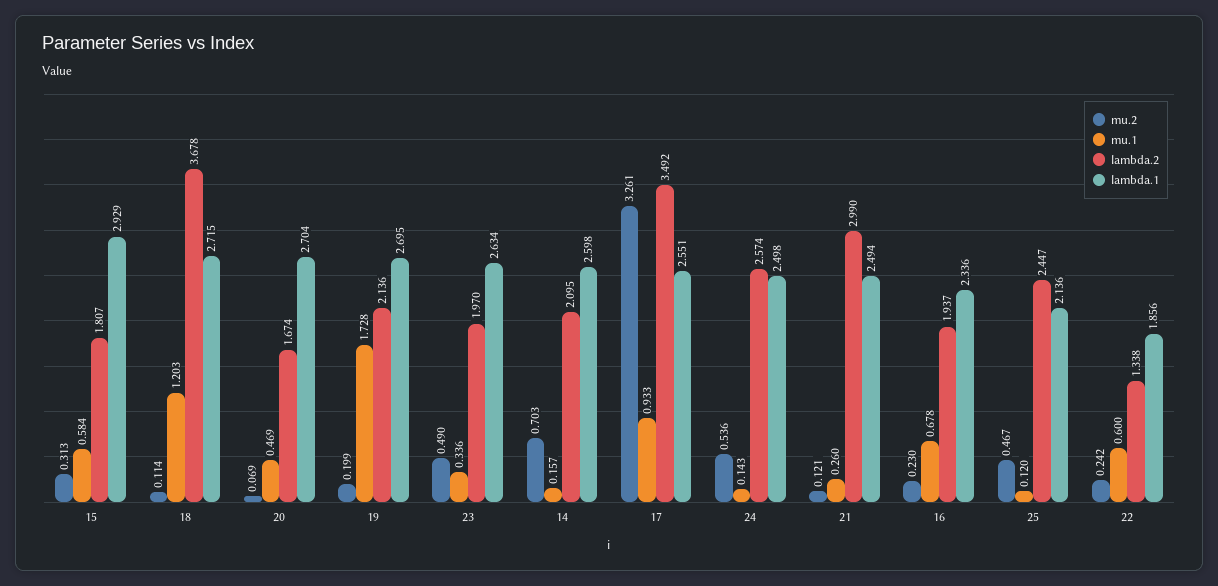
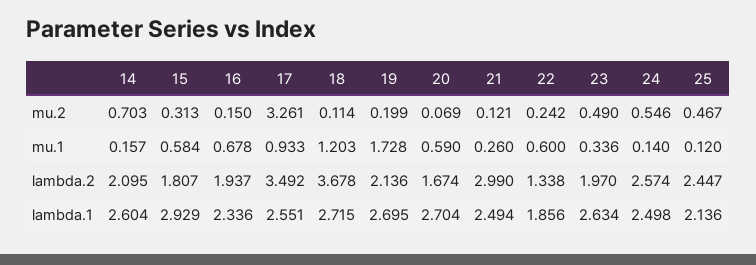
  {
    "mu.2": {
      "15": 0.313,
      "18": 0.114,
      "20": 0.069,
      "19": 0.199,
      "23": 0.49,
      "14": 0.703,
      "17": 3.261,
-     "24": 0.536,
+     "24": 0.546,
      "21": 0.121,
-     "16": 0.23,
+     "16": 0.15,
      "25": 0.467,
      "22": 0.242
    },
    "mu.1": {
      "15": 0.584,
      "18": 1.203,
-     "20": 0.469,
+     "20": 0.59,
      "19": 1.728,
      "23": 0.336,
      "14": 0.157,
      "17": 0.933,
-     "24": 0.143,
+     "24": 0.14,
      "21": 0.26,
      "16": 0.678,
      "25": 0.12,
      "22": 0.6
    },
    "lambda.2": {
      "15": 1.807,
      "18": 3.678,
      "20": 1.674,
      "19": 2.136,
      "23": 1.97,
      "14": 2.095,
      "17": 3.492,
      "24": 2.574,
      "21": 2.99,
      "16": 1.937,
      "25": 2.447,
      "22": 1.338
    },
    "lambda.1": {
      "15": 2.929,
      "18": 2.715,
      "20": 2.704,
      "19": 2.695,
      "23": 2.634,
-     "14": 2.598,
+     "14": 2.604,
      "17": 2.551,
      "24": 2.498,
      "21": 2.494,
      "16": 2.336,
      "25": 2.136,
      "22": 1.856
    }
  }

